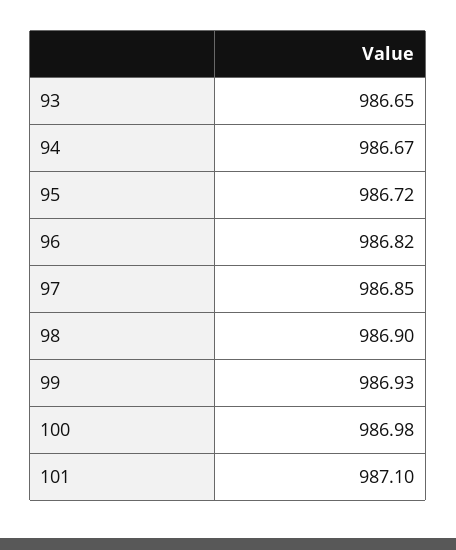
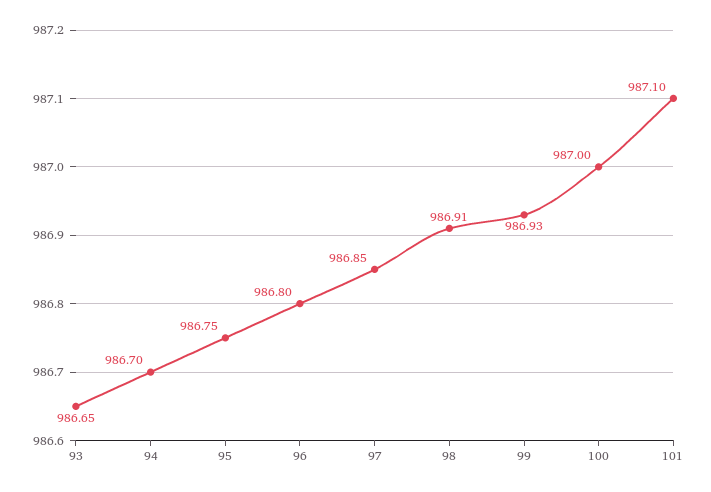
  {
    "93": 986.65,
-   "94": 986.67,
+   "94": 986.7,
-   "95": 986.72,
+   "95": 986.75,
-   "96": 986.82,
+   "96": 986.8,
    "97": 986.85,
-   "98": 986.9,
+   "98": 986.91,
    "99": 986.93,
-   "100": 986.98,
+   "100": 987,
    "101": 987.1
  }

